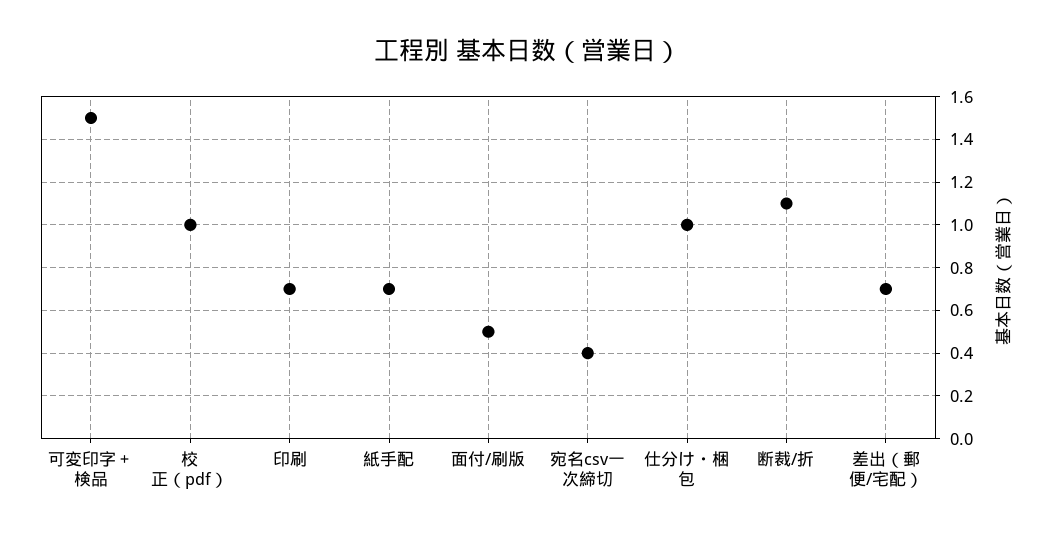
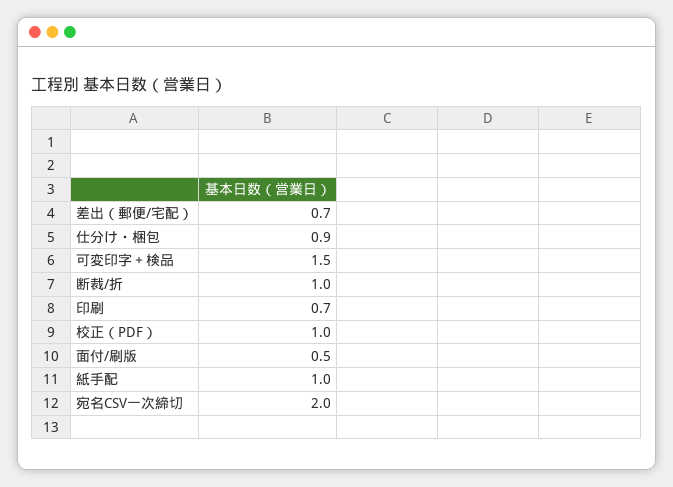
  {
    "可変印字＋検品": 1.5,
    "校正（pdf）": 1,
    "印刷": 0.7,
-   "紙手配": 0.7,
+   "紙手配": 1,
    "面付/刷版": 0.5,
-   "宛名csv一次締切": 0.4,
+   "宛名csv一次締切": 2,
-   "仕分け・梱包": 1,
+   "仕分け・梱包": 0.9,
-   "断裁/折": 1.1,
+   "断裁/折": 1,
    "差出（郵便/宅配）": 0.7
  }

